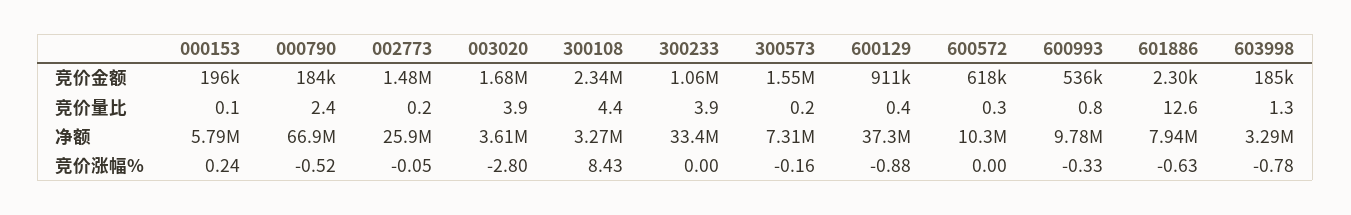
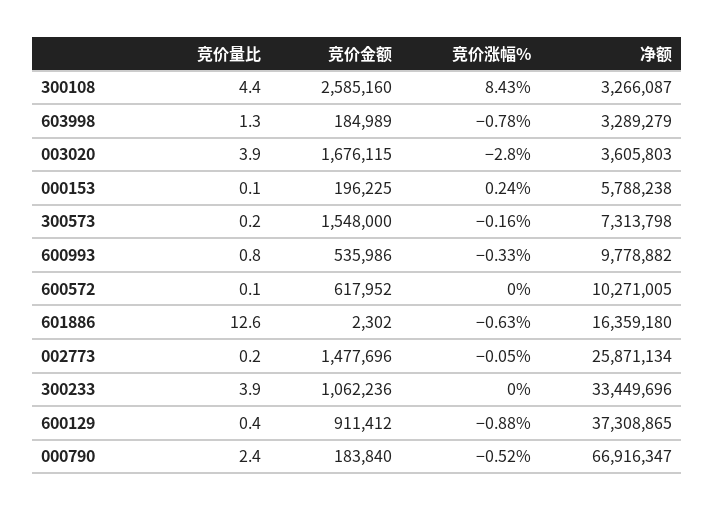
  {
    "000153": {
      "竞价金额": 196225,
      "竞价量比": 0.1,
      "净额": 5788238,
      "竞价涨幅%": 0.24
    },
    "000790": {
      "竞价金额": 183840,
      "竞价量比": 2.4,
      "净额": 66916347,
      "竞价涨幅%": -0.52
    },
    "002773": {
      "竞价金额": 1477696,
      "竞价量比": 0.2,
      "净额": 25871134,
      "竞价涨幅%": -0.05
    },
    "003020": {
      "竞价金额": 1676115,
      "竞价量比": 3.9,
      "净额": 3605803,
      "竞价涨幅%": -2.8
    },
    "300108": {
-     "竞价金额": 2340000,
+     "竞价金额": 2585160,
      "竞价量比": 4.4,
      "净额": 3266087,
      "竞价涨幅%": 8.43
    },
    "300233": {
      "竞价金额": 1062236,
      "竞价量比": 3.9,
      "净额": 33449696,
      "竞价涨幅%": 0
    },
    "300573": {
      "竞价金额": 1548000,
      "竞价量比": 0.2,
      "净额": 7313798,
      "竞价涨幅%": -0.16
    },
    "600129": {
      "竞价金额": 911412,
      "竞价量比": 0.4,
      "净额": 37308865,
      "竞价涨幅%": -0.88
    },
    "600572": {
      "竞价金额": 617952,
-     "竞价量比": 0.3,
+     "竞价量比": 0.1,
      "净额": 10271005,
      "竞价涨幅%": 0
    },
    "600993": {
      "竞价金额": 535986,
      "竞价量比": 0.8,
      "净额": 9778882,
      "竞价涨幅%": -0.33
    },
    "601886": {
      "竞价金额": 2302,
      "竞价量比": 12.6,
-     "净额": 7940000,
+     "净额": 16359180,
      "竞价涨幅%": -0.63
    },
    "603998": {
      "竞价金额": 184989,
      "竞价量比": 1.3,
      "净额": 3289279,
      "竞价涨幅%": -0.78
    }
  }

